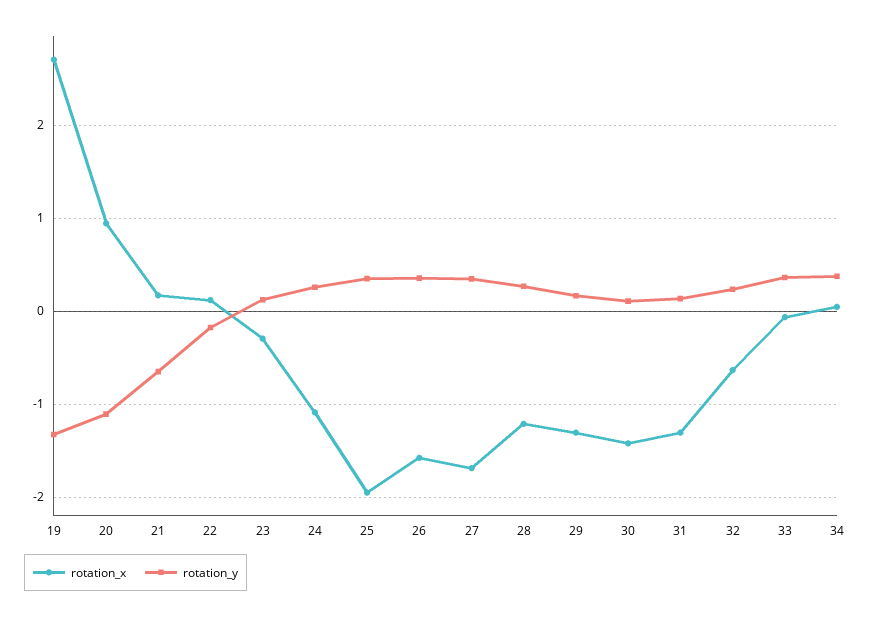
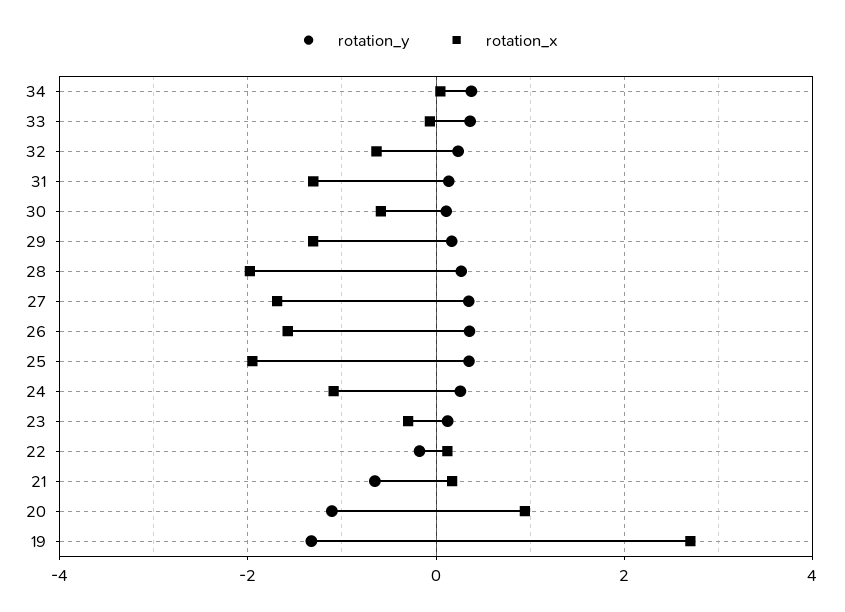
  {
    "rotation_x": {
      "19": 2.7,
      "20": 0.9,
      "21": 0.2,
      "22": 0.1,
      "23": -0.3,
      "24": -1.1,
      "25": -2,
      "26": -1.6,
      "27": -1.7,
-     "28": -1.2,
+     "28": -2,
      "29": -1.3,
-     "30": -1.4,
+     "30": -0.6,
      "31": -1.3,
      "32": -0.6,
      "33": -0.1,
      "34": 0
    },
    "rotation_y": {
      "19": -1.3,
      "20": -1.1,
      "21": -0.7,
      "22": -0.2,
      "23": 0.1,
      "24": 0.3,
      "25": 0.4,
      "26": 0.4,
      "27": 0.3,
      "28": 0.3,
      "29": 0.2,
      "30": 0.1,
      "31": 0.1,
      "32": 0.2,
      "33": 0.4,
      "34": 0.4
    }
  }

